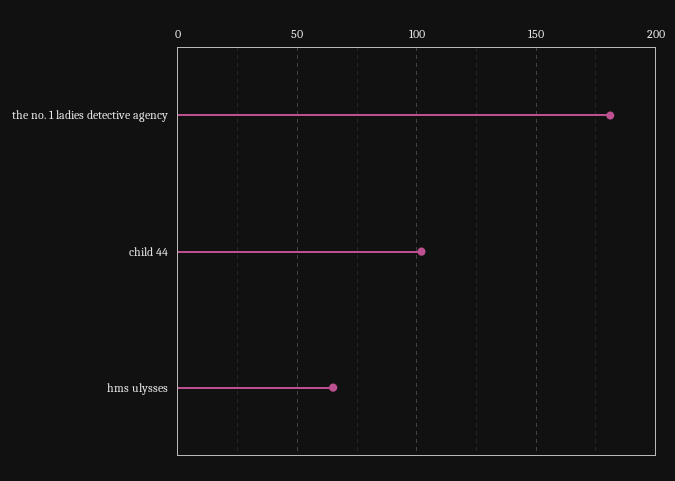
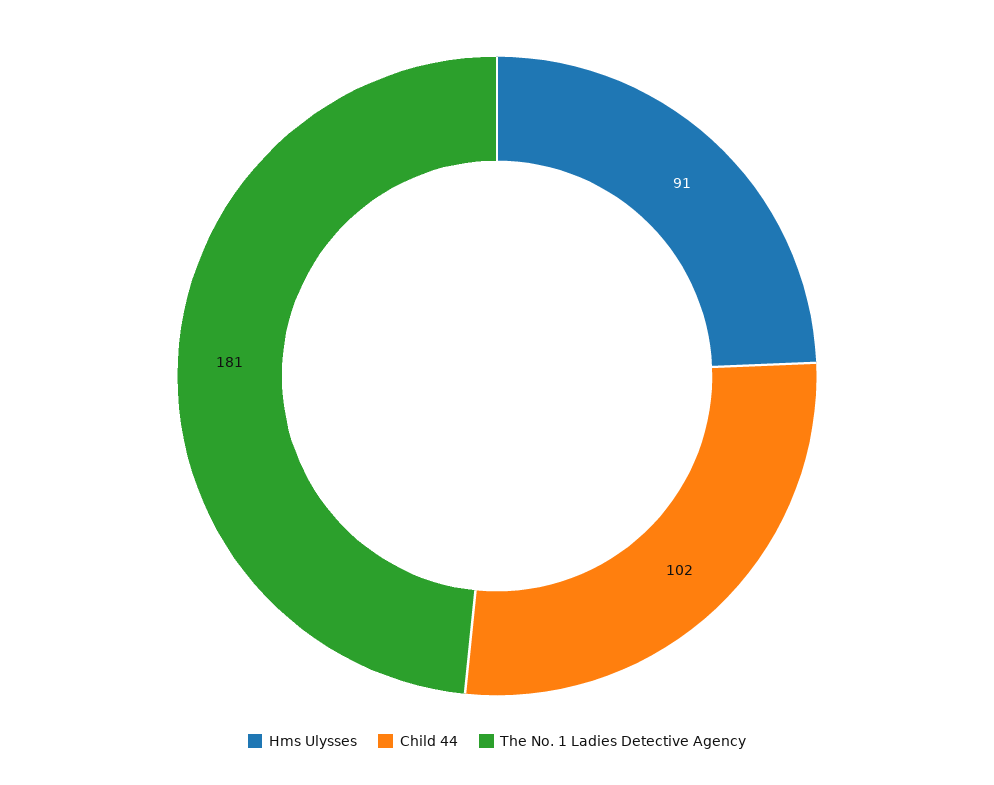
  {
    "the no. 1 ladies detective agency": 181,
    "child 44": 102,
-   "hms ulysses": 65
+   "hms ulysses": 91
  }

